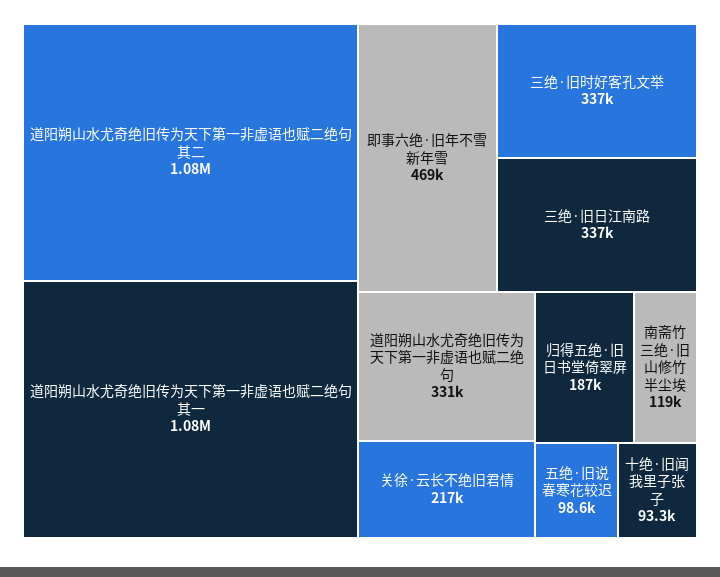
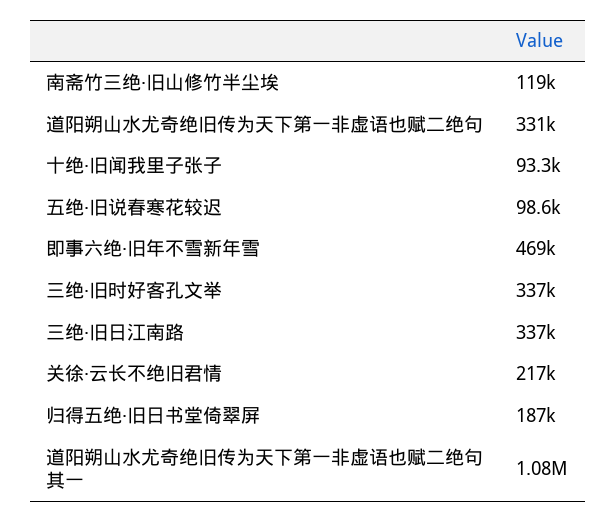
  {
-   "道阳朔山水尤奇绝旧传为天下第一非虚语也赋二绝句 其二": 1080000,
    "道阳朔山水尤奇绝旧传为天下第一非虚语也赋二绝句 其一": 1080000,
    "即事六绝·旧年不雪新年雪": 469000,
    "三绝·旧时好客孔文举": 337000,
    "三绝·旧日江南路": 337000,
    "道阳朔山水尤奇绝旧传为天下第一非虚语也赋二绝句": 331000,
    "关徐·云长不绝旧君情": 217000,
    "归得五绝·旧日书堂倚翠屏": 187000,
    "南斋竹三绝·旧山修竹半尘埃": 119000,
    "五绝·旧说春寒花较迟": 98600,
    "十绝·旧闻我里子张子": 93300
  }

